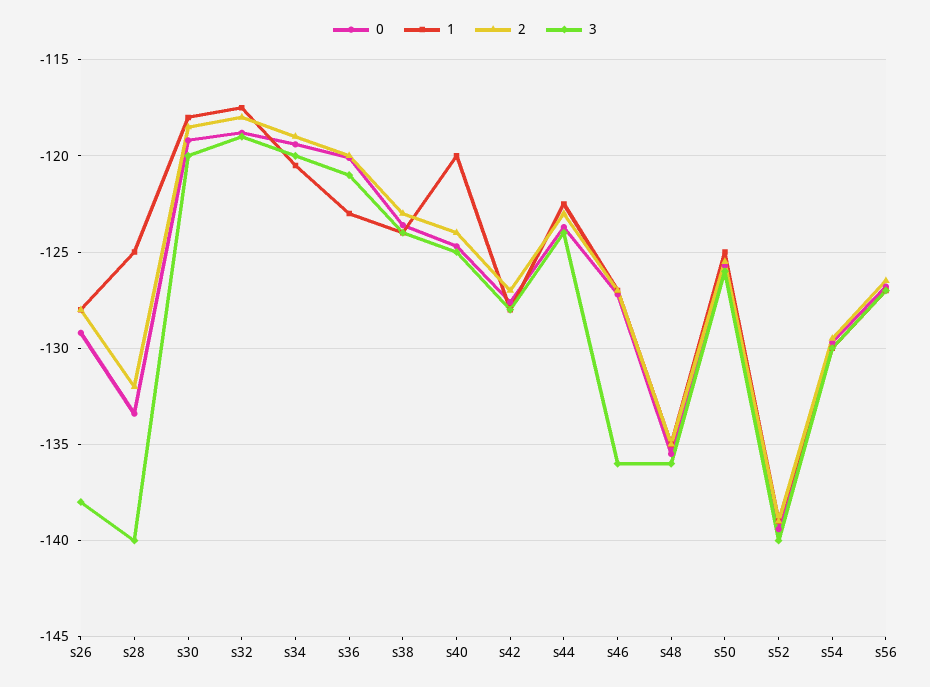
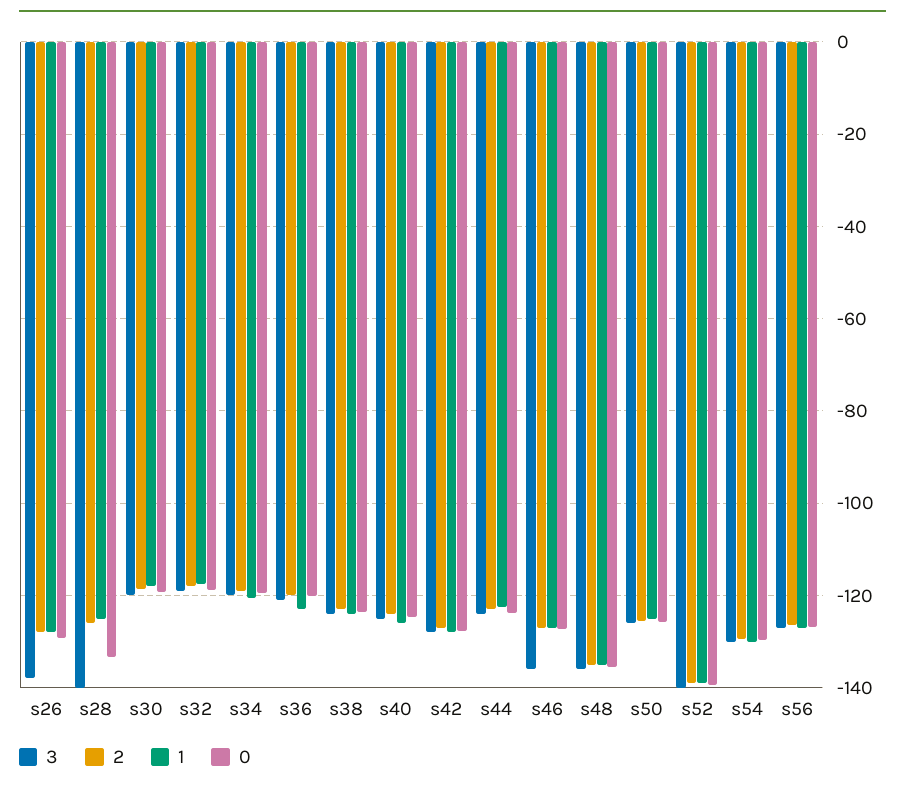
  {
    "0": {
      "s26": -129,
      "s28": -133.5,
      "s30": -119,
      "s32": -119,
      "s34": -119.5,
      "s36": -120,
      "s38": -123.5,
      "s40": -124.5,
      "s42": -127.5,
      "s44": -123.5,
      "s46": -127,
      "s48": -135.5,
      "s50": -125.5,
      "s52": -139.5,
      "s54": -129.5,
      "s56": -127
    },
    "1": {
      "s26": -128,
      "s28": -125,
      "s30": -118,
      "s32": -117.5,
      "s34": -120.5,
      "s36": -123,
      "s38": -124,
-     "s40": -120,
+     "s40": -126,
      "s42": -128,
      "s44": -122.5,
      "s46": -127,
      "s48": -135,
      "s50": -125,
      "s52": -139,
      "s54": -130,
      "s56": -127
    },
    "2": {
      "s26": -128,
-     "s28": -132,
+     "s28": -126,
      "s30": -118.5,
      "s32": -118,
      "s34": -119,
      "s36": -120,
      "s38": -123,
      "s40": -124,
      "s42": -127,
      "s44": -123,
      "s46": -127,
      "s48": -135,
      "s50": -125.5,
      "s52": -139,
      "s54": -129.5,
      "s56": -126.5
    },
    "3": {
      "s26": -138,
      "s28": -140,
      "s30": -120,
      "s32": -119,
      "s34": -120,
      "s36": -121,
      "s38": -124,
      "s40": -125,
      "s42": -128,
      "s44": -124,
      "s46": -136,
      "s48": -136,
      "s50": -126,
      "s52": -140,
      "s54": -130,
      "s56": -127
    }
  }

